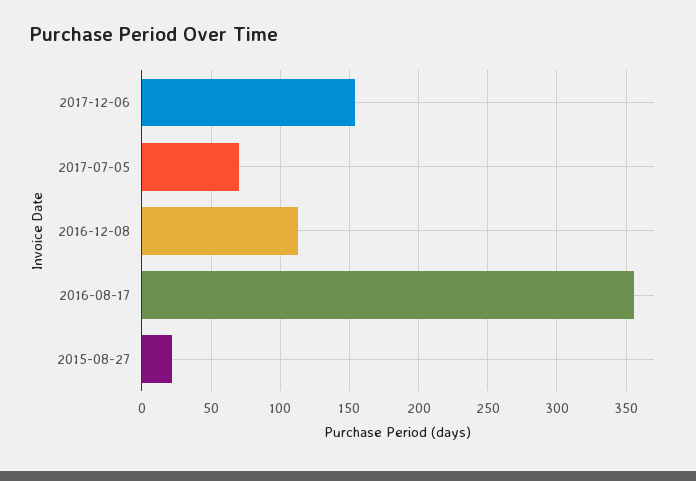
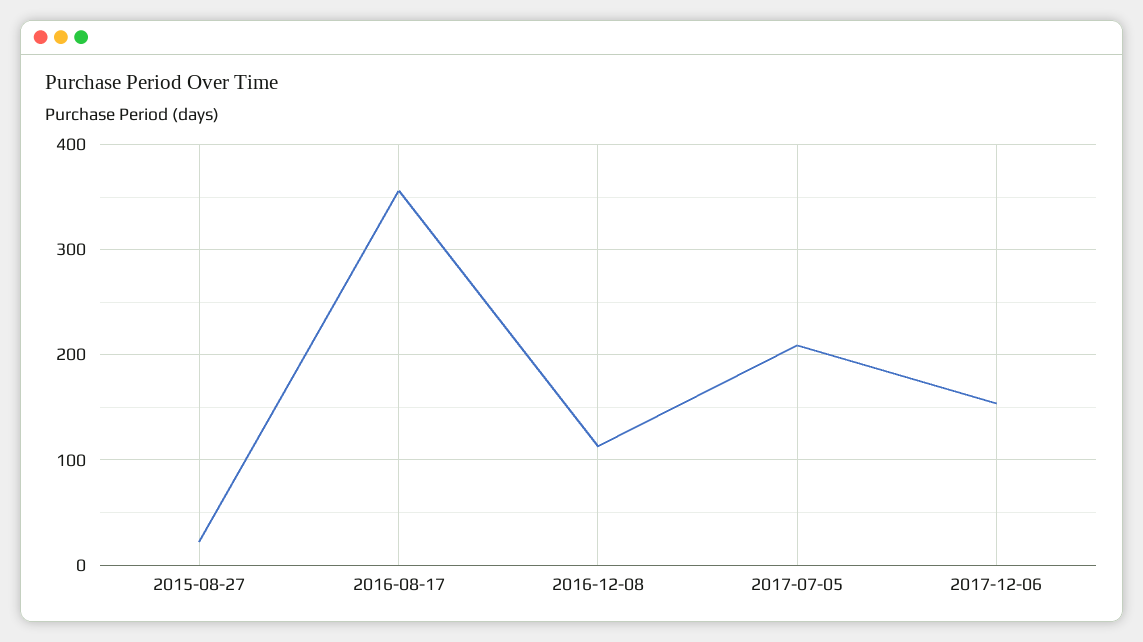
  {
    "2017-12-06": 155,
-   "2017-07-05": 70,
+   "2017-07-05": 210,
    "2016-12-08": 115,
    "2016-08-17": 355,
    "2015-08-27": 20
  }

